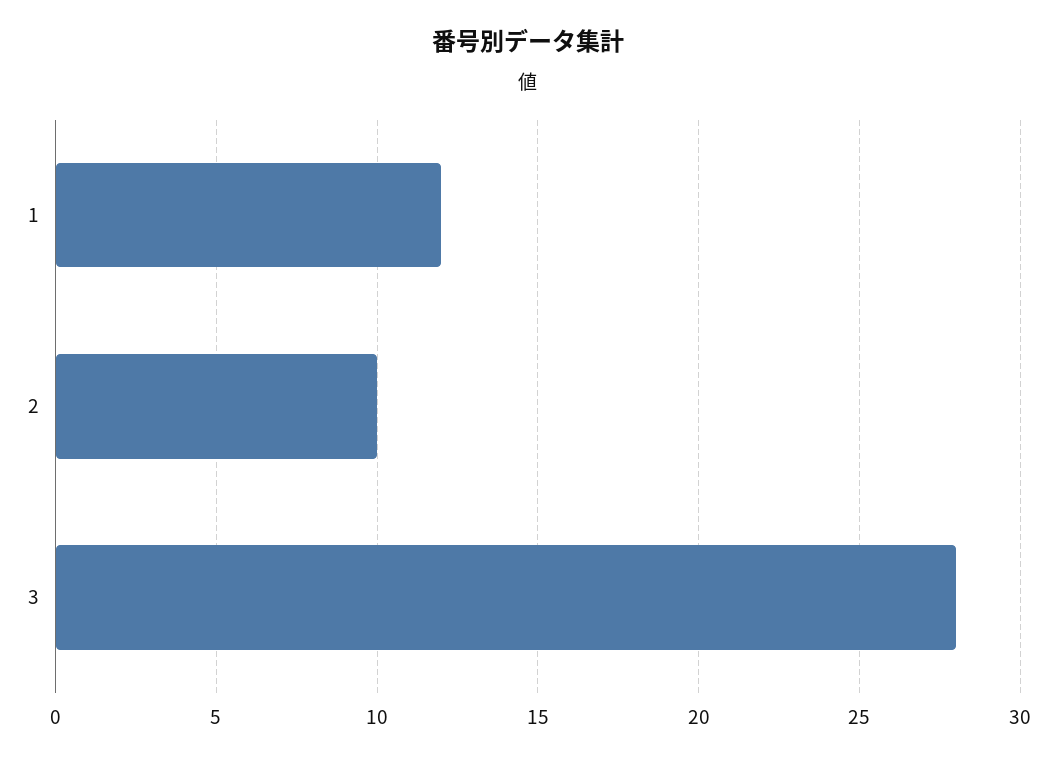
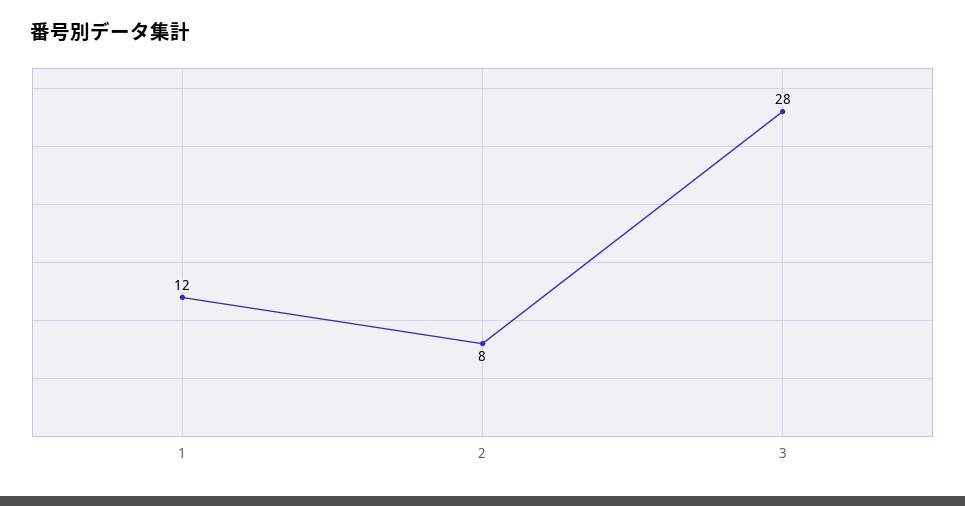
  {
    "1": 12,
-   "2": 10,
+   "2": 8,
    "3": 28
  }

